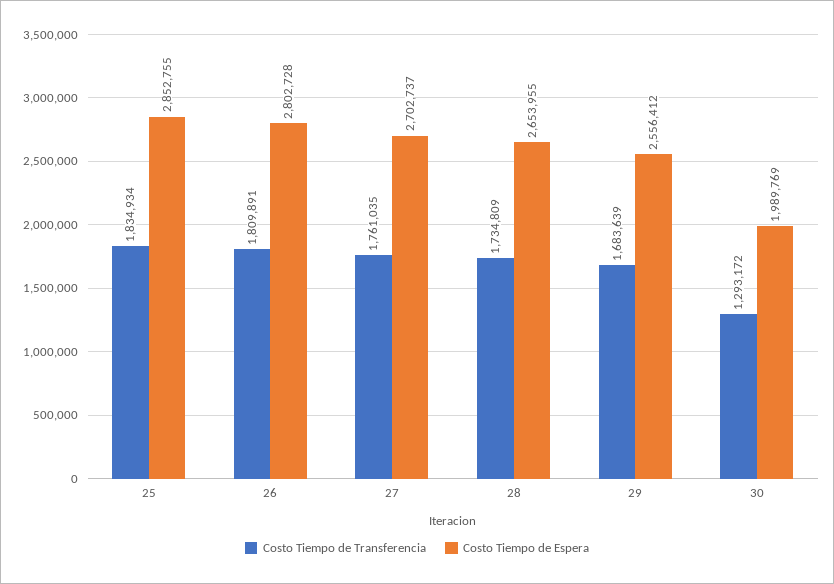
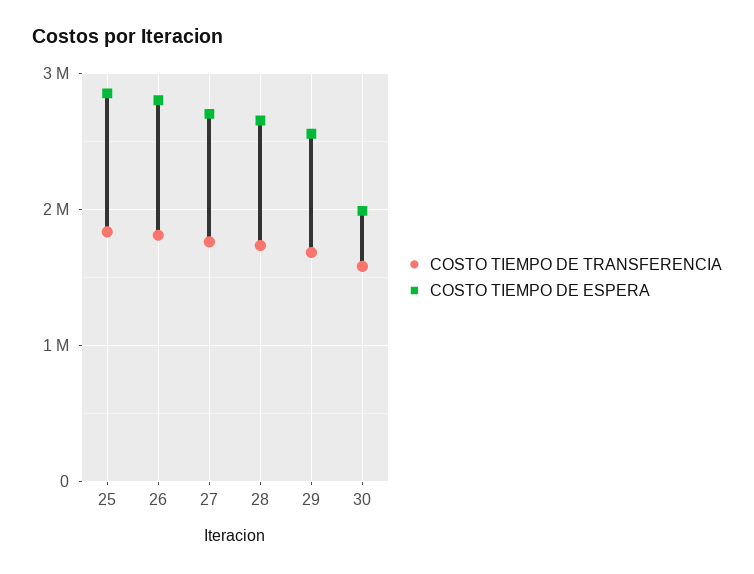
  {
    "Costo Tiempo de Transferencia": {
      "25": 1834934,
      "26": 1809891,
      "27": 1761035,
      "28": 1734809,
      "29": 1683639,
-     "30": 1293172
+     "30": 1600000
    },
    "Costo Tiempo de Espera": {
      "25": 2852755,
      "26": 2802728,
      "27": 2702737,
      "28": 2653955,
      "29": 2556412,
      "30": 1989769
    }
  }

